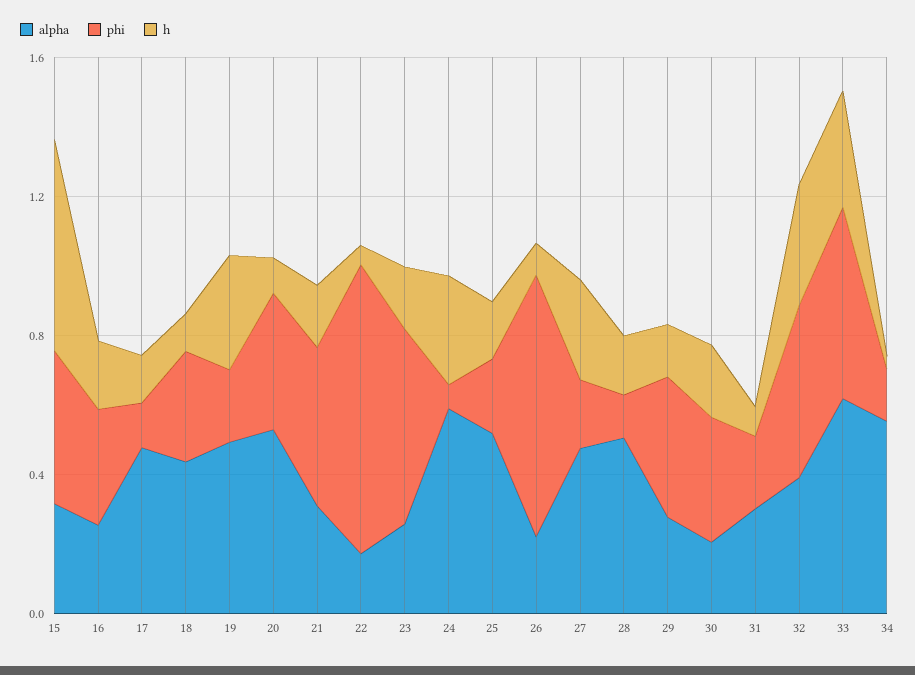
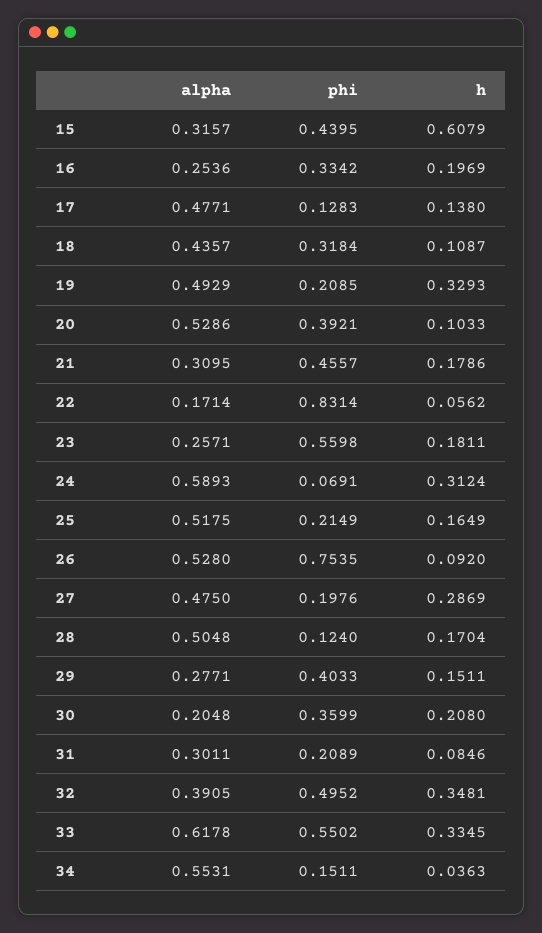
  {
    "alpha": {
      "15": 0.3157,
      "16": 0.2536,
      "17": 0.4771,
      "18": 0.4357,
      "19": 0.4929,
      "20": 0.5286,
      "21": 0.3095,
      "22": 0.1714,
      "23": 0.2571,
      "24": 0.5893,
      "25": 0.5175,
-     "26": 0.2,
+     "26": 0.528,
      "27": 0.475,
      "28": 0.5048,
      "29": 0.2771,
      "30": 0.2048,
      "31": 0.3011,
      "32": 0.3905,
      "33": 0.6178,
      "34": 0.5531
    },
    "phi": {
      "15": 0.4395,
      "16": 0.3342,
      "17": 0.1283,
      "18": 0.3184,
      "19": 0.2085,
      "20": 0.3921,
      "21": 0.4557,
      "22": 0.8314,
      "23": 0.5598,
      "24": 0.0691,
      "25": 0.2149,
      "26": 0.7535,
      "27": 0.1976,
      "28": 0.124,
      "29": 0.4033,
      "30": 0.3599,
      "31": 0.2089,
      "32": 0.4952,
      "33": 0.5502,
      "34": 0.1511
    },
    "h": {
      "15": 0.6079,
      "16": 0.1969,
      "17": 0.138,
      "18": 0.1087,
      "19": 0.3293,
      "20": 0.1033,
      "21": 0.1786,
      "22": 0.0562,
      "23": 0.1811,
      "24": 0.3124,
      "25": 0.1649,
      "26": 0.092,
      "27": 0.2869,
      "28": 0.1704,
      "29": 0.1511,
      "30": 0.208,
      "31": 0.0846,
      "32": 0.3481,
      "33": 0.3345,
      "34": 0.0363
    }
  }

